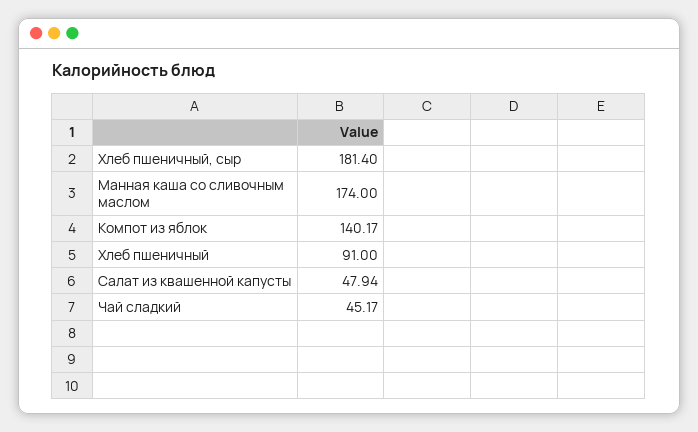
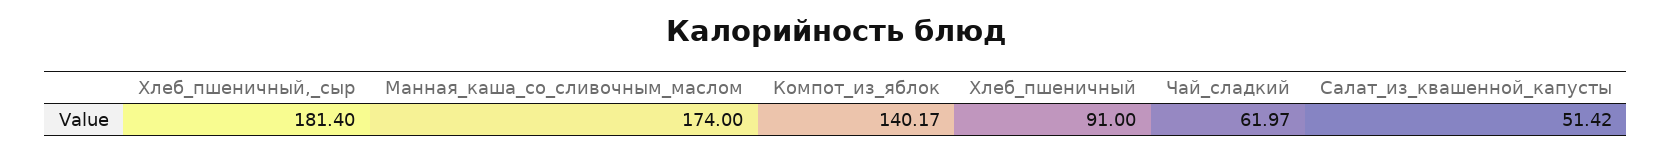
  {
    "Хлеб пшеничный, сыр": 181.4,
    "Манная каша со сливочным маслом": 174,
    "Компот из яблок": 140.17,
    "Хлеб пшеничный": 91,
-   "Салат из квашенной капусты": 47.94,
+   "Салат из квашенной капусты": 51.42,
-   "Чай сладкий": 45.17
+   "Чай сладкий": 61.97
  }

